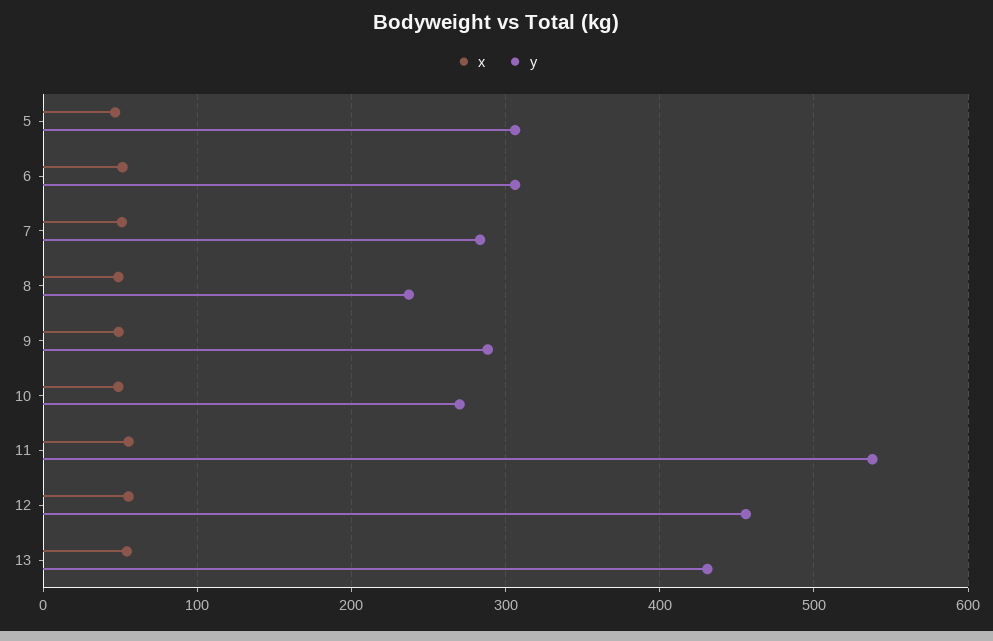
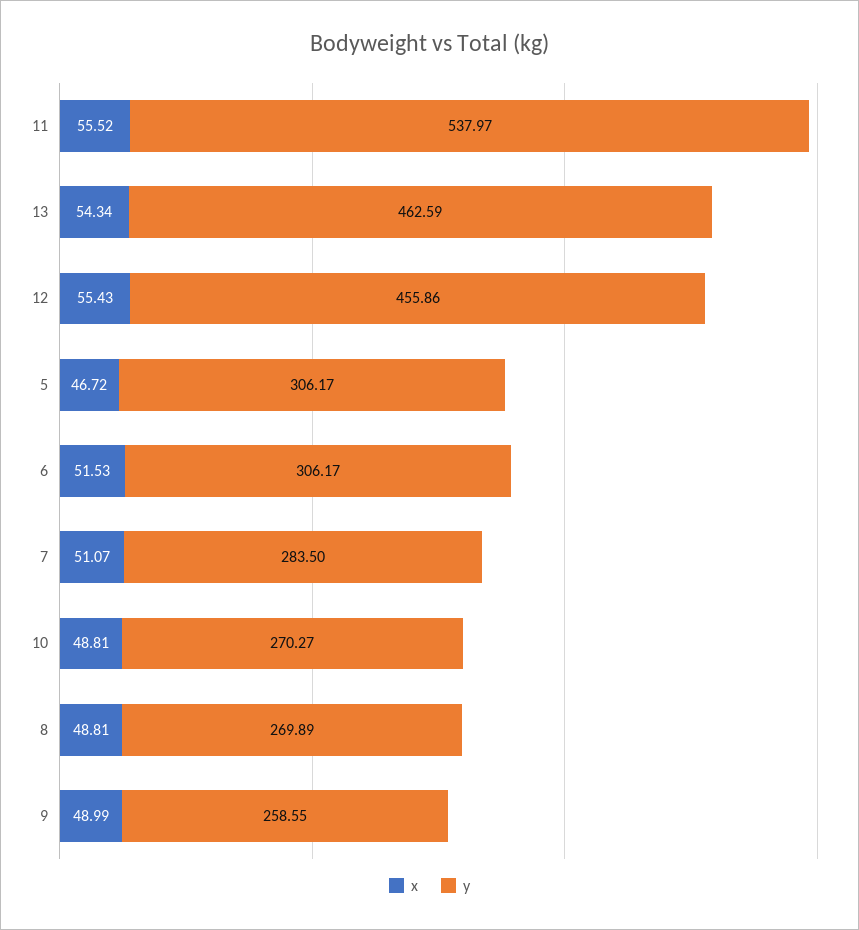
  {
    "x": {
      "5": 46.72,
      "6": 51.53,
      "7": 51.07,
      "8": 48.81,
      "9": 48.99,
      "10": 48.81,
      "11": 55.52,
      "12": 55.43,
      "13": 54.34
    },
    "y": {
      "5": 306.17,
      "6": 306.17,
      "7": 283.5,
-     "8": 240,
+     "8": 269.89,
-     "9": 290,
+     "9": 258.55,
      "10": 270.27,
      "11": 537.97,
      "12": 455.86,
-     "13": 430
+     "13": 462.59
    }
  }

